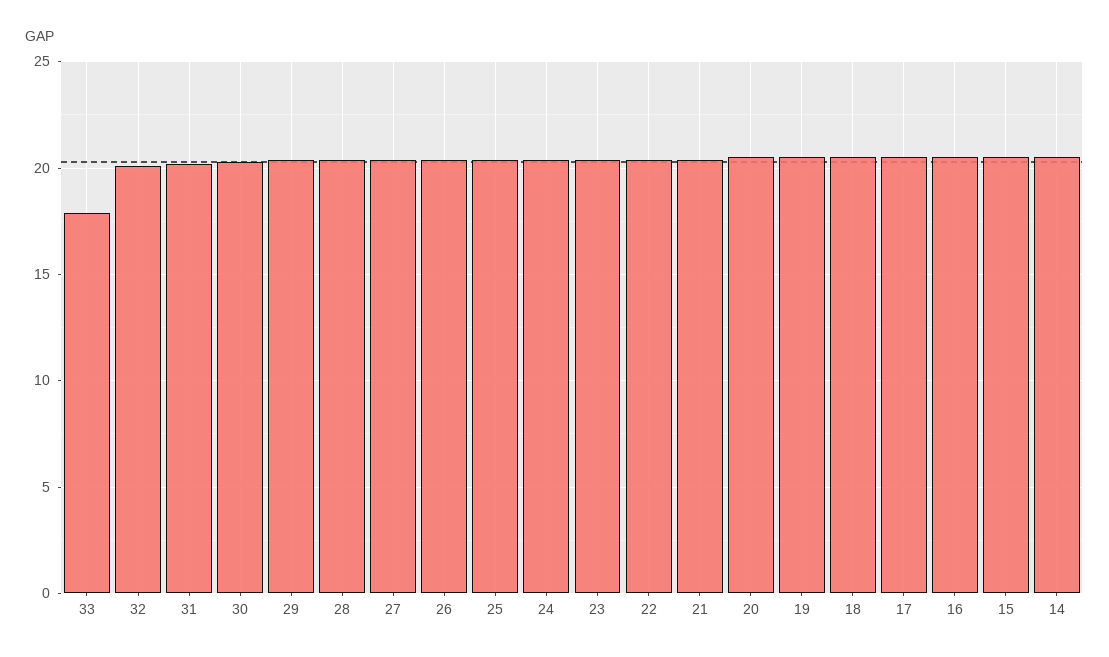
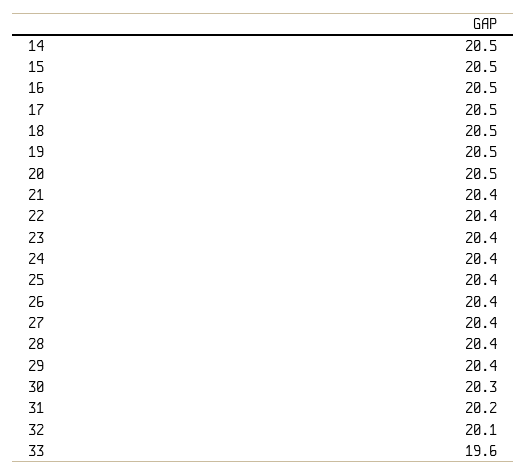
  {
-   "33": 18,
+   "33": 19.6,
    "32": 20.1,
    "31": 20.2,
    "30": 20.3,
    "29": 20.4,
    "28": 20.4,
    "27": 20.4,
    "26": 20.4,
    "25": 20.4,
    "24": 20.4,
    "23": 20.4,
    "22": 20.4,
    "21": 20.4,
    "20": 20.5,
    "19": 20.5,
    "18": 20.5,
    "17": 20.5,
    "16": 20.5,
    "15": 20.5,
    "14": 20.5
  }

